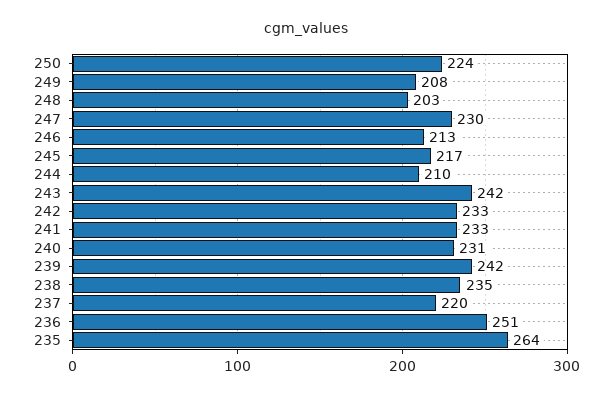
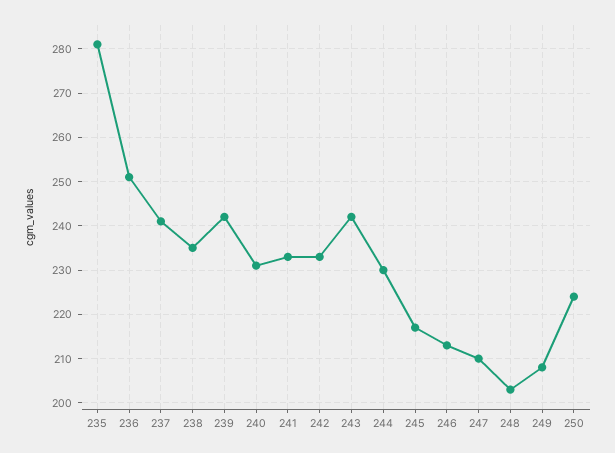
  {
    "250": 224,
    "249": 208,
    "248": 203,
-   "247": 230,
+   "247": 210,
    "246": 213,
    "245": 217,
-   "244": 210,
+   "244": 230,
    "243": 242,
    "242": 233,
    "241": 233,
    "240": 231,
    "239": 242,
    "238": 235,
-   "237": 220,
+   "237": 240,
    "236": 251,
-   "235": 264
+   "235": 280
  }

